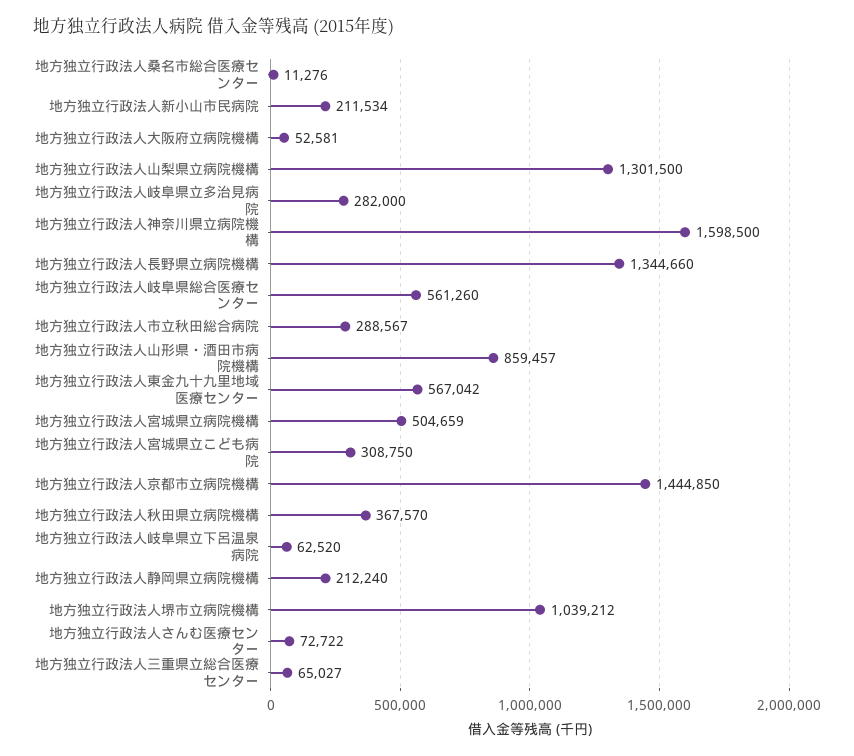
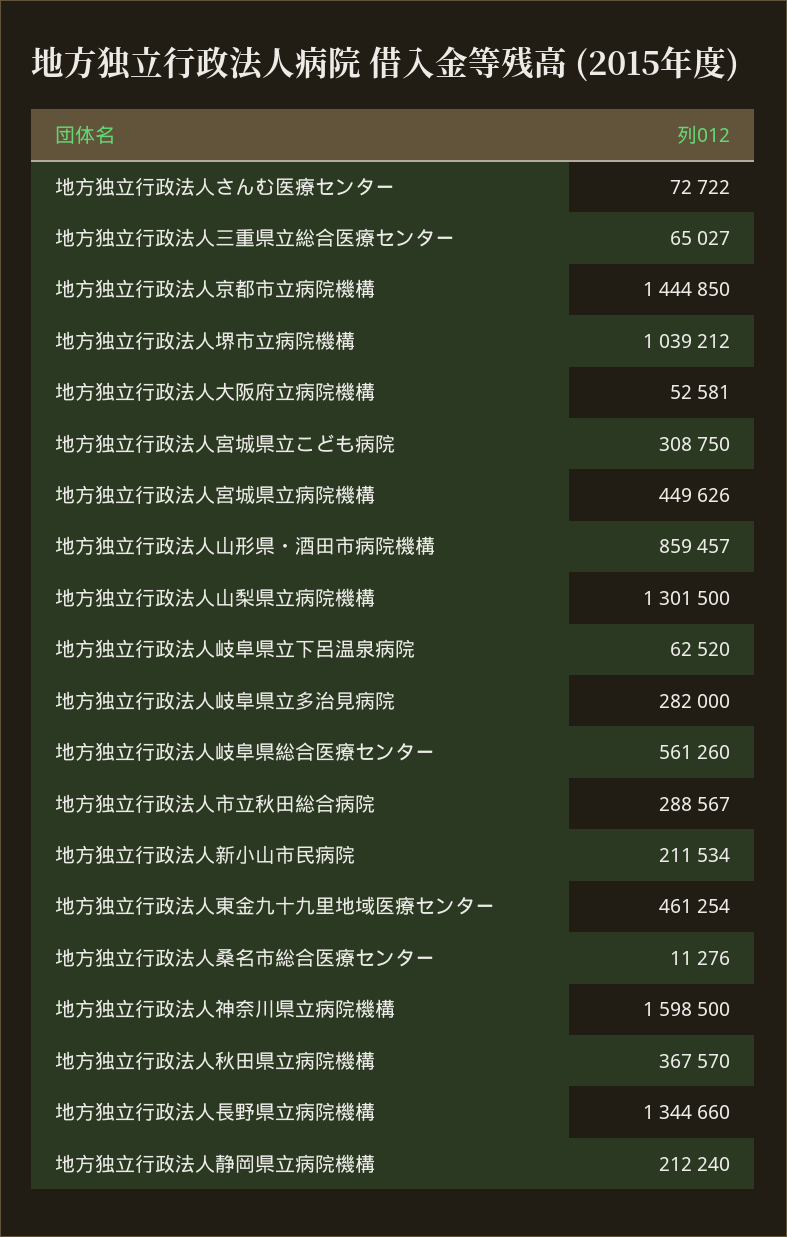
  {
    "地方独立行政法人桑名市総合医療センター": 11276,
    "地方独立行政法人新小山市民病院": 211534,
    "地方独立行政法人大阪府立病院機構": 52581,
    "地方独立行政法人山梨県立病院機構": 1301500,
    "地方独立行政法人岐阜県立多治見病院": 282000,
    "地方独立行政法人神奈川県立病院機構": 1598500,
    "地方独立行政法人長野県立病院機構": 1344660,
    "地方独立行政法人岐阜県総合医療センター": 561260,
    "地方独立行政法人市立秋田総合病院": 288567,
    "地方独立行政法人山形県・酒田市病院機構": 859457,
-   "地方独立行政法人東金九十九里地域医療センター": 567042,
+   "地方独立行政法人東金九十九里地域医療センター": 461254,
-   "地方独立行政法人宮城県立病院機構": 504659,
+   "地方独立行政法人宮城県立病院機構": 449626,
    "地方独立行政法人宮城県立こども病院": 308750,
    "地方独立行政法人京都市立病院機構": 1444850,
    "地方独立行政法人秋田県立病院機構": 367570,
    "地方独立行政法人岐阜県立下呂温泉病院": 62520,
    "地方独立行政法人静岡県立病院機構": 212240,
    "地方独立行政法人堺市立病院機構": 1039212,
    "地方独立行政法人さんむ医療センター": 72722,
    "地方独立行政法人三重県立総合医療センター": 65027
  }

